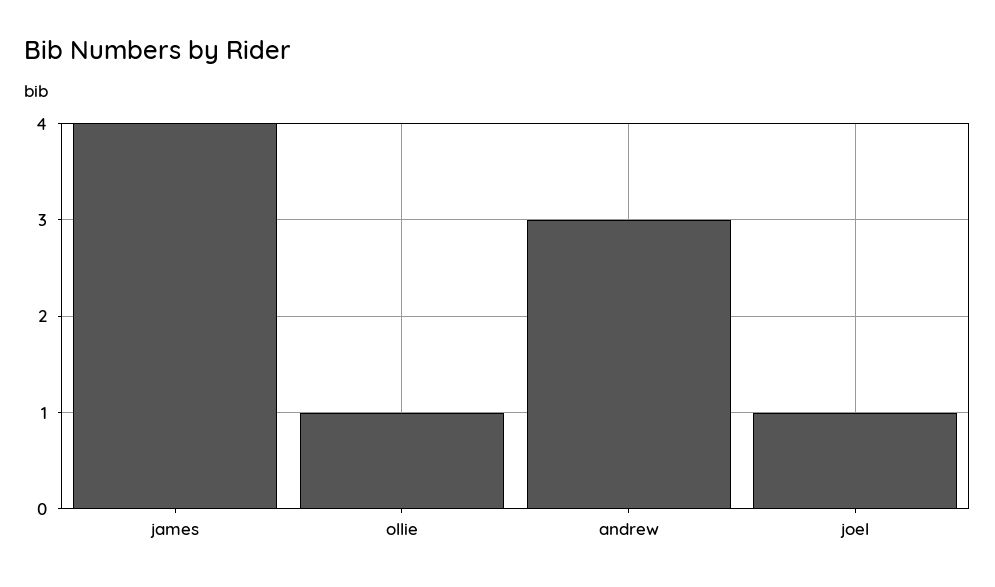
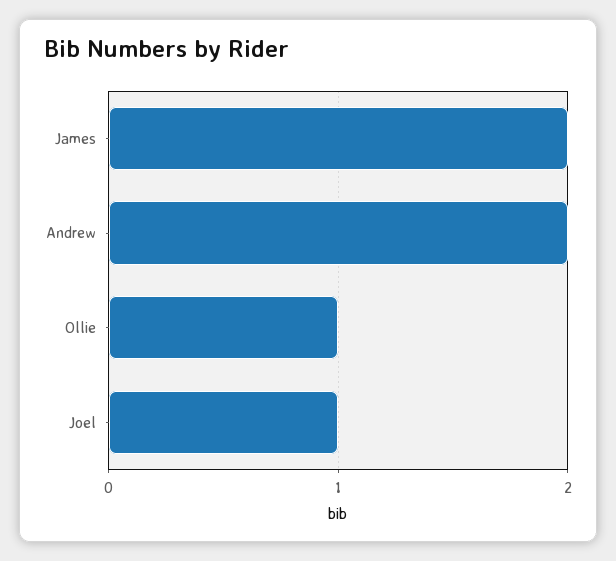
  {
-   "james": 4,
+   "james": 2,
    "ollie": 1,
-   "andrew": 3,
+   "andrew": 2,
    "joel": 1
  }

